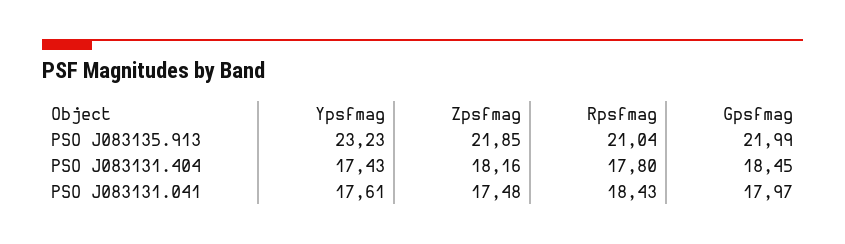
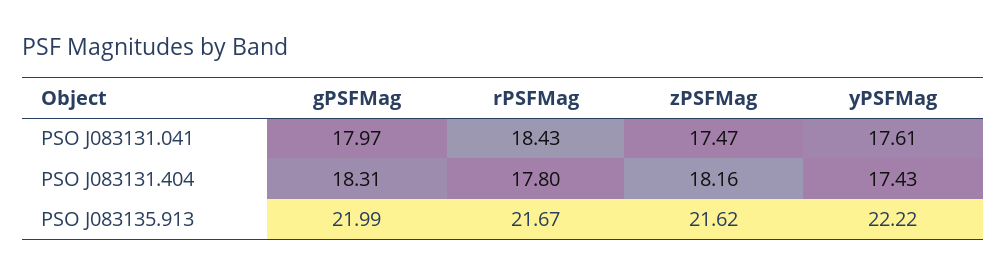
  {
    "Ypsfmag": {
-     "PSO J083135.913": 23.23,
+     "PSO J083135.913": 22.22,
      "PSO J083131.404": 17.43,
      "PSO J083131.041": 17.61
    },
    "Zpsfmag": {
-     "PSO J083135.913": 21.85,
+     "PSO J083135.913": 21.62,
      "PSO J083131.404": 18.16,
-     "PSO J083131.041": 17.48
+     "PSO J083131.041": 17.47
    },
    "Rpsfmag": {
-     "PSO J083135.913": 21.04,
+     "PSO J083135.913": 21.67,
      "PSO J083131.404": 17.8,
      "PSO J083131.041": 18.43
    },
    "Gpsfmag": {
      "PSO J083135.913": 21.99,
-     "PSO J083131.404": 18.45,
+     "PSO J083131.404": 18.31,
      "PSO J083131.041": 17.97
    }
  }

